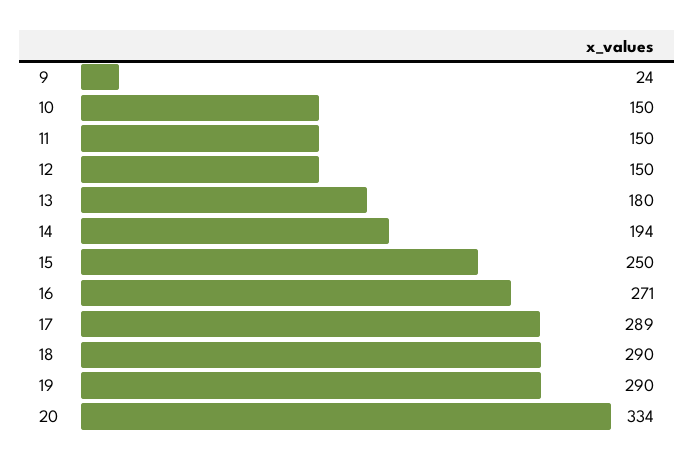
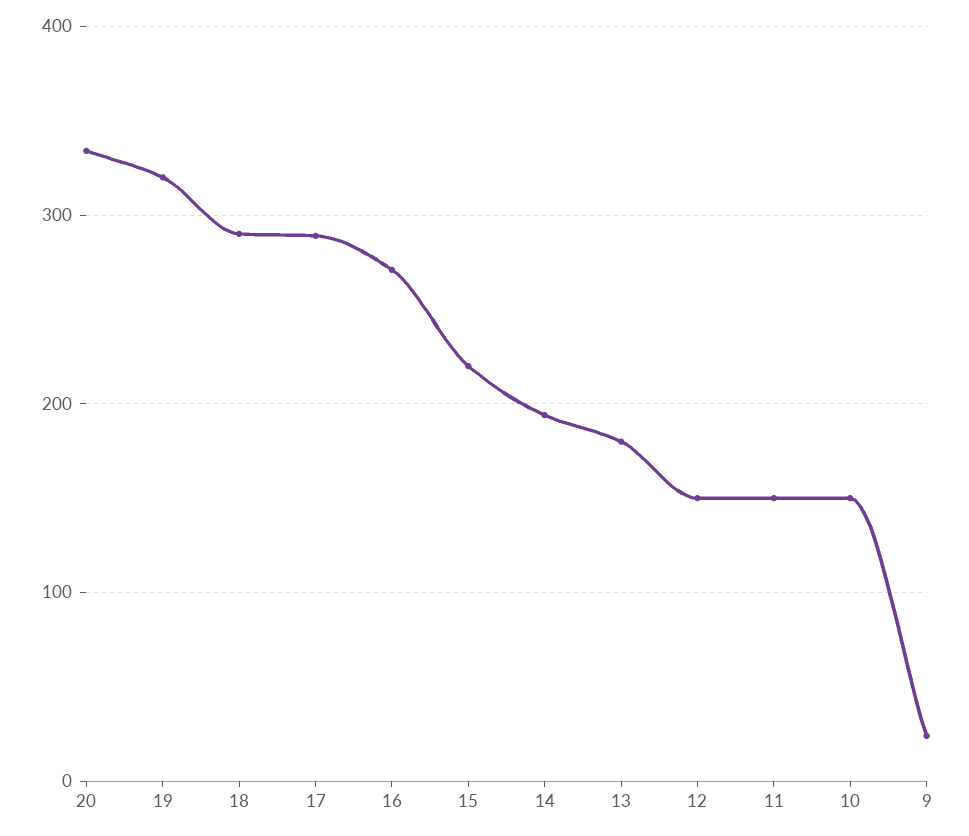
  {
    "9": 24,
    "10": 150,
    "11": 150,
    "12": 150,
    "13": 180,
    "14": 194,
-   "15": 250,
+   "15": 220,
    "16": 271,
    "17": 289,
    "18": 290,
-   "19": 290,
+   "19": 320,
    "20": 334
  }

